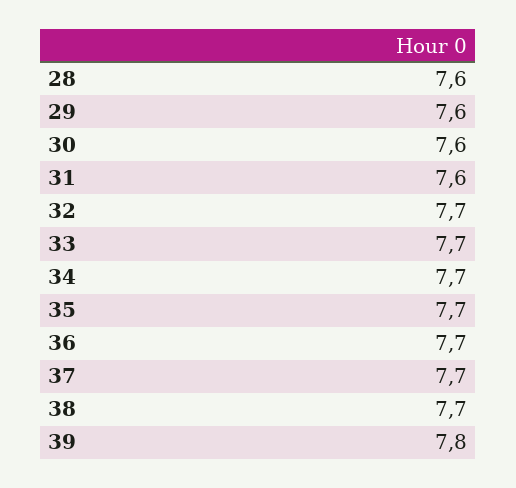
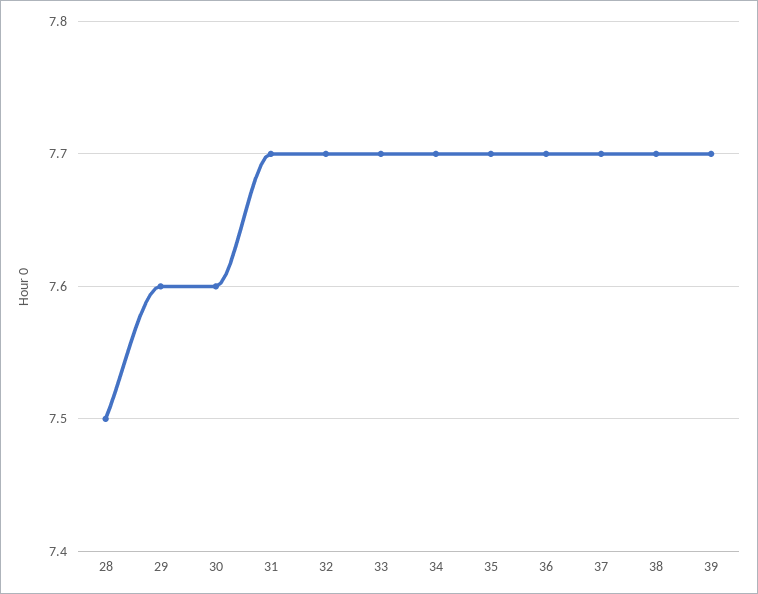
  {
-   "28": 7.6,
+   "28": 7.5,
    "29": 7.6,
    "30": 7.6,
-   "31": 7.6,
+   "31": 7.7,
    "32": 7.7,
    "33": 7.7,
    "34": 7.7,
    "35": 7.7,
    "36": 7.7,
    "37": 7.7,
    "38": 7.7,
-   "39": 7.8
+   "39": 7.7
  }

